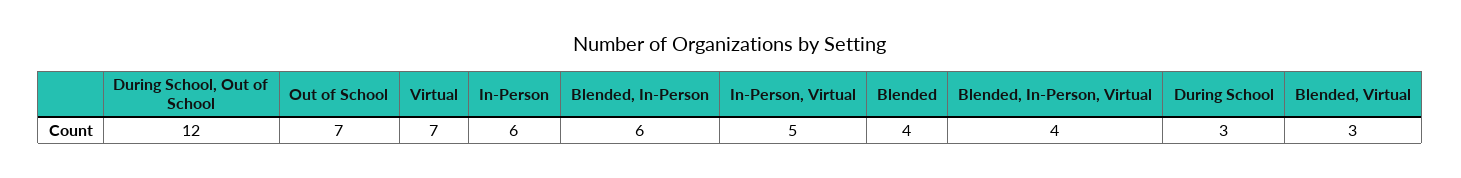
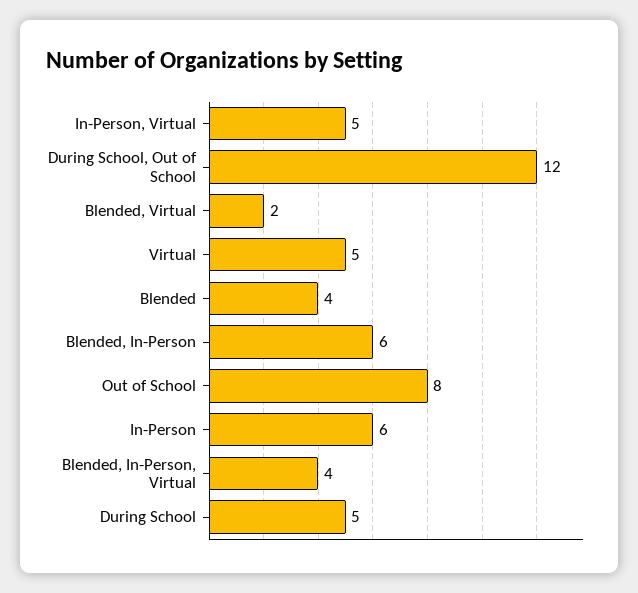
  {
    "During School, Out of School": 12,
-   "Out of School": 7,
+   "Out of School": 8,
-   "Virtual": 7,
+   "Virtual": 5,
    "In-Person": 6,
    "Blended, In-Person": 6,
    "In-Person, Virtual": 5,
    "Blended": 4,
    "Blended, In-Person, Virtual": 4,
-   "During School": 3,
+   "During School": 5,
-   "Blended, Virtual": 3
+   "Blended, Virtual": 2
  }

